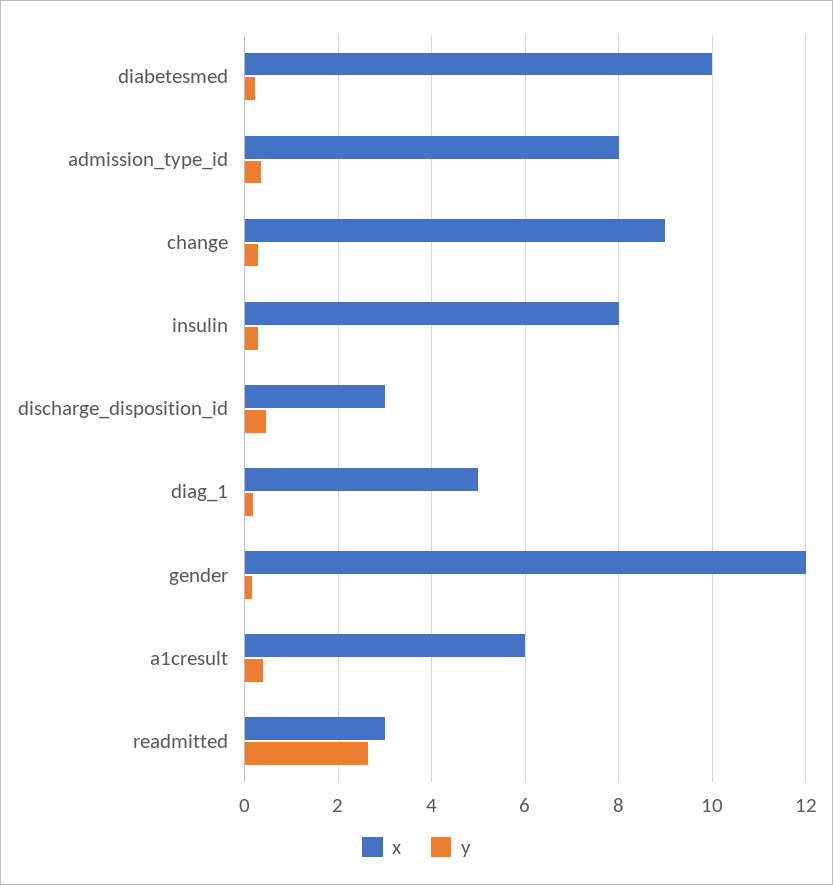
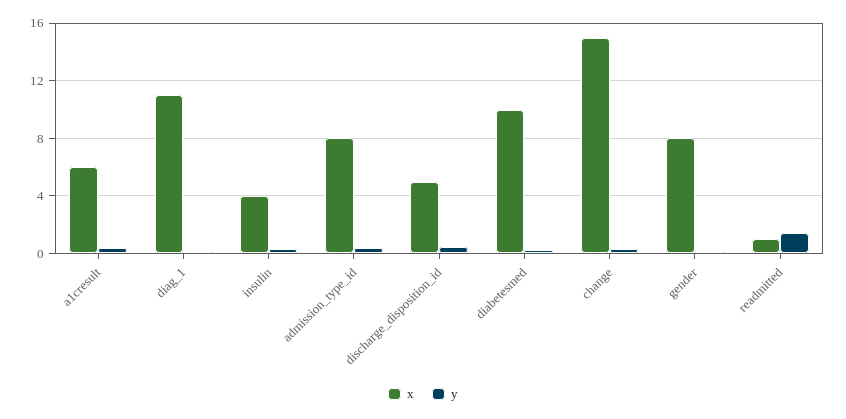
  {
    "x": {
      "diabetesmed": 10,
      "admission_type_id": 8,
-     "change": 9,
+     "change": 15,
-     "insulin": 8,
+     "insulin": 4,
-     "discharge_disposition_id": 3,
+     "discharge_disposition_id": 5,
-     "diag_1": 5,
+     "diag_1": 11,
-     "gender": 12,
+     "gender": 8,
      "a1cresult": 6,
-     "readmitted": 3
+     "readmitted": 1
    },
    "y": {
      "diabetesmed": 0.2,
      "admission_type_id": 0.4,
      "change": 0.2,
      "insulin": 0.2,
      "discharge_disposition_id": 0.4,
      "diag_1": 0.2,
      "gender": 0.2,
      "a1cresult": 0.4,
-     "readmitted": 2.6
+     "readmitted": 1.5
    }
  }

